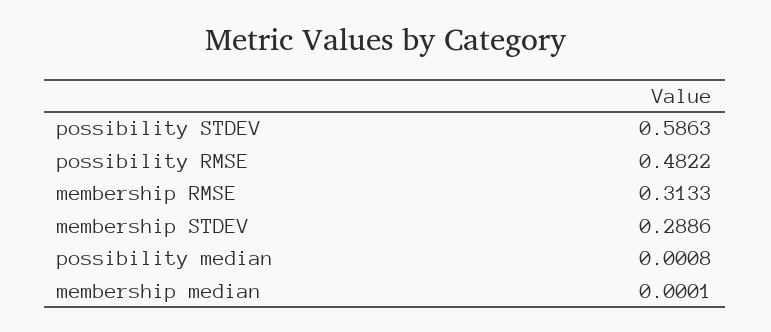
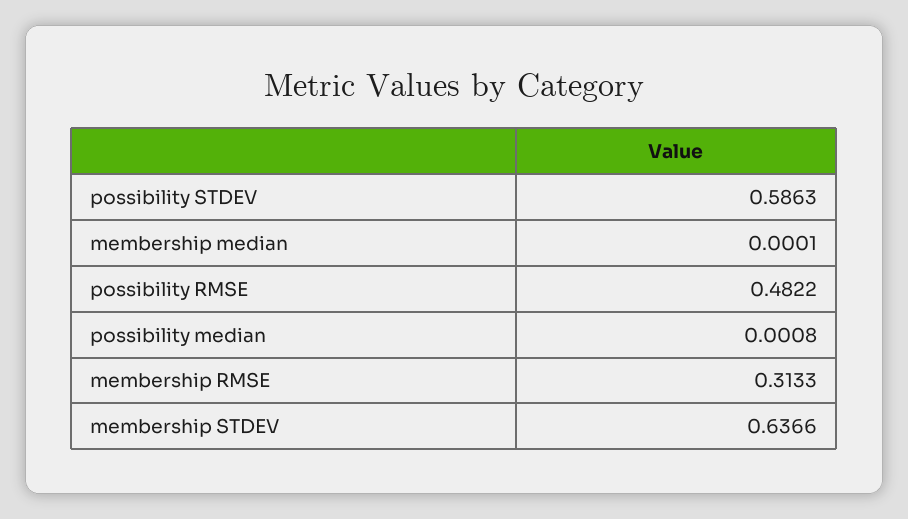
  {
    "possibility STDEV": 0.5863,
    "possibility RMSE": 0.4822,
    "membership RMSE": 0.3133,
-   "membership STDEV": 0.2886,
+   "membership STDEV": 0.6366,
    "possibility median": 0.0008,
    "membership median": 0.0001
  }

